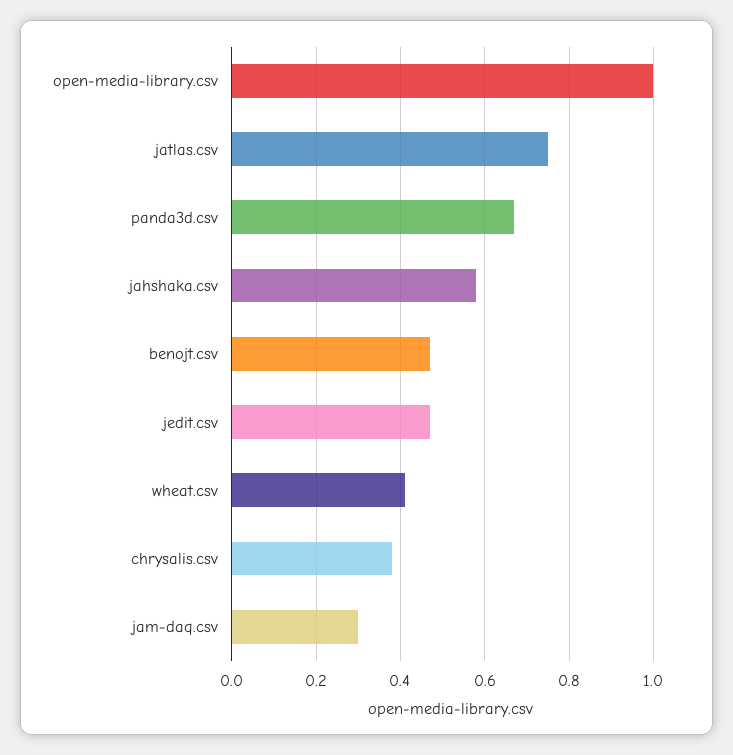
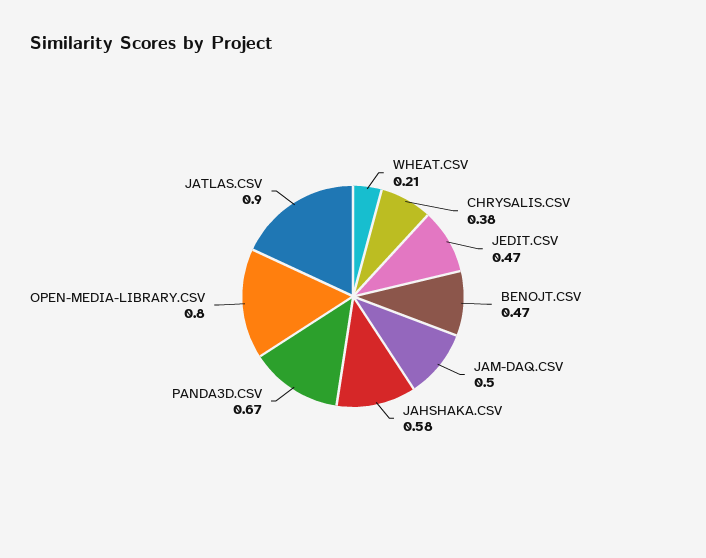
  {
-   "open-media-library.csv": 1,
+   "open-media-library.csv": 0.8,
-   "jatlas.csv": 0.75,
+   "jatlas.csv": 0.9,
    "panda3d.csv": 0.67,
    "jahshaka.csv": 0.58,
    "benojt.csv": 0.47,
    "jedit.csv": 0.47,
-   "wheat.csv": 0.4,
+   "wheat.csv": 0.21,
    "chrysalis.csv": 0.38,
-   "jam-daq.csv": 0.3
+   "jam-daq.csv": 0.5
  }

